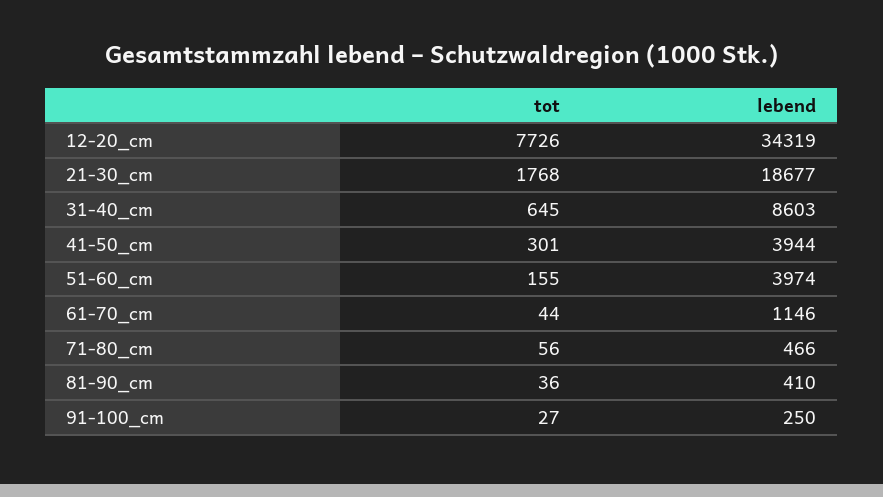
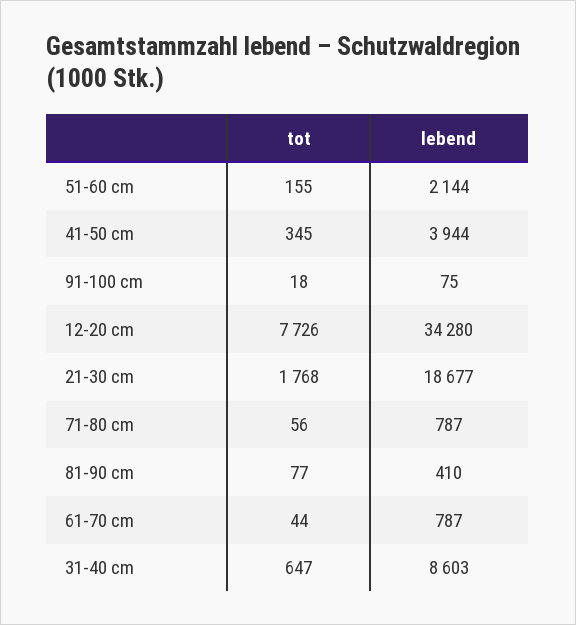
  {
    "tot": {
      "12-20_cm": 7726,
      "21-30_cm": 1768,
-     "31-40_cm": 645,
+     "31-40_cm": 647,
-     "41-50_cm": 301,
+     "41-50_cm": 345,
      "51-60_cm": 155,
      "61-70_cm": 44,
      "71-80_cm": 56,
-     "81-90_cm": 36,
+     "81-90_cm": 77,
-     "91-100_cm": 27
+     "91-100_cm": 18
    },
    "lebend": {
-     "12-20_cm": 34319,
+     "12-20_cm": 34280,
      "21-30_cm": 18677,
      "31-40_cm": 8603,
      "41-50_cm": 3944,
-     "51-60_cm": 3974,
+     "51-60_cm": 2144,
-     "61-70_cm": 1146,
+     "61-70_cm": 787,
-     "71-80_cm": 466,
+     "71-80_cm": 787,
      "81-90_cm": 410,
-     "91-100_cm": 250
+     "91-100_cm": 75
    }
  }

